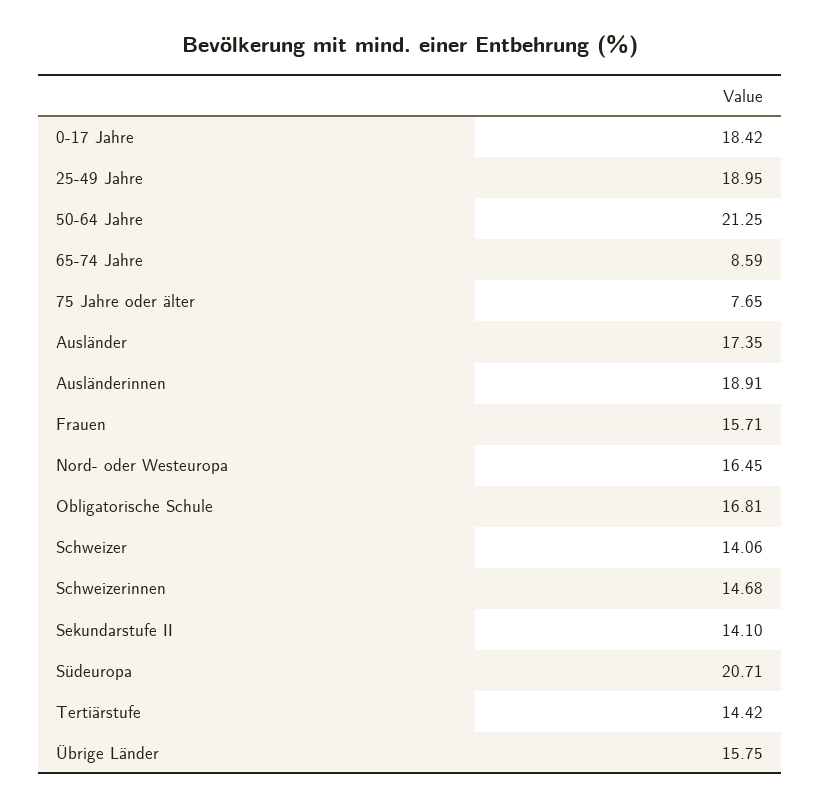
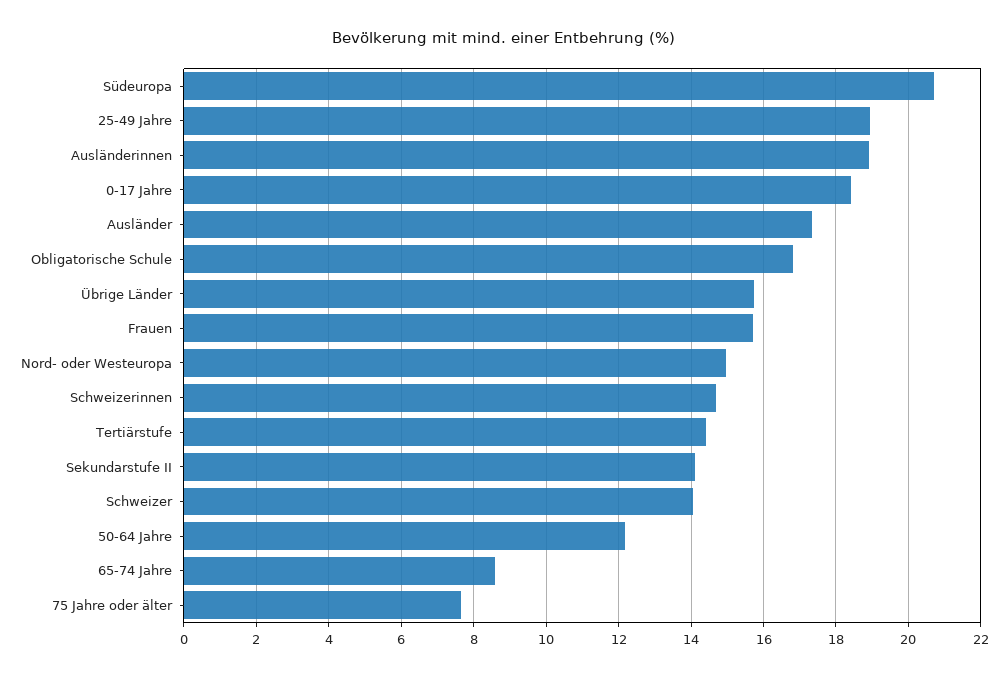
  {
    "0-17 Jahre": 18.42,
    "25-49 Jahre": 18.95,
-   "50-64 Jahre": 21.25,
+   "50-64 Jahre": 12.2,
    "65-74 Jahre": 8.59,
    "75 Jahre oder älter": 7.65,
    "Ausländer": 17.35,
    "Ausländerinnen": 18.91,
    "Frauen": 15.71,
-   "Nord- oder Westeuropa": 16.45,
+   "Nord- oder Westeuropa": 15,
    "Obligatorische Schule": 16.81,
    "Schweizer": 14.06,
    "Schweizerinnen": 14.68,
    "Sekundarstufe II": 14.1,
    "Südeuropa": 20.71,
    "Tertiärstufe": 14.42,
    "Übrige Länder": 15.75
  }

